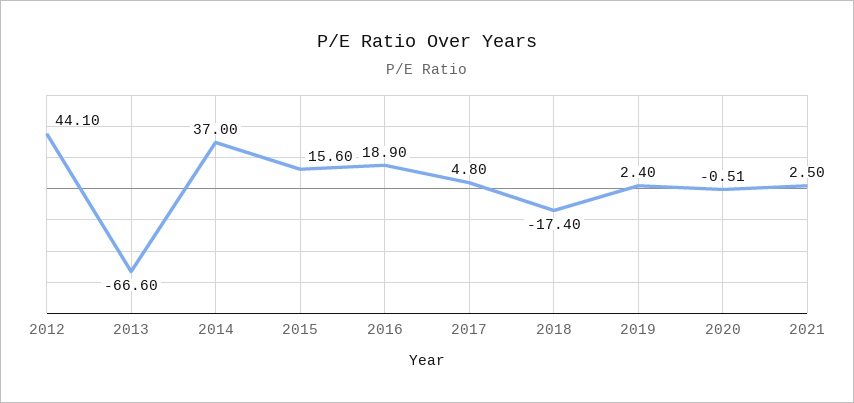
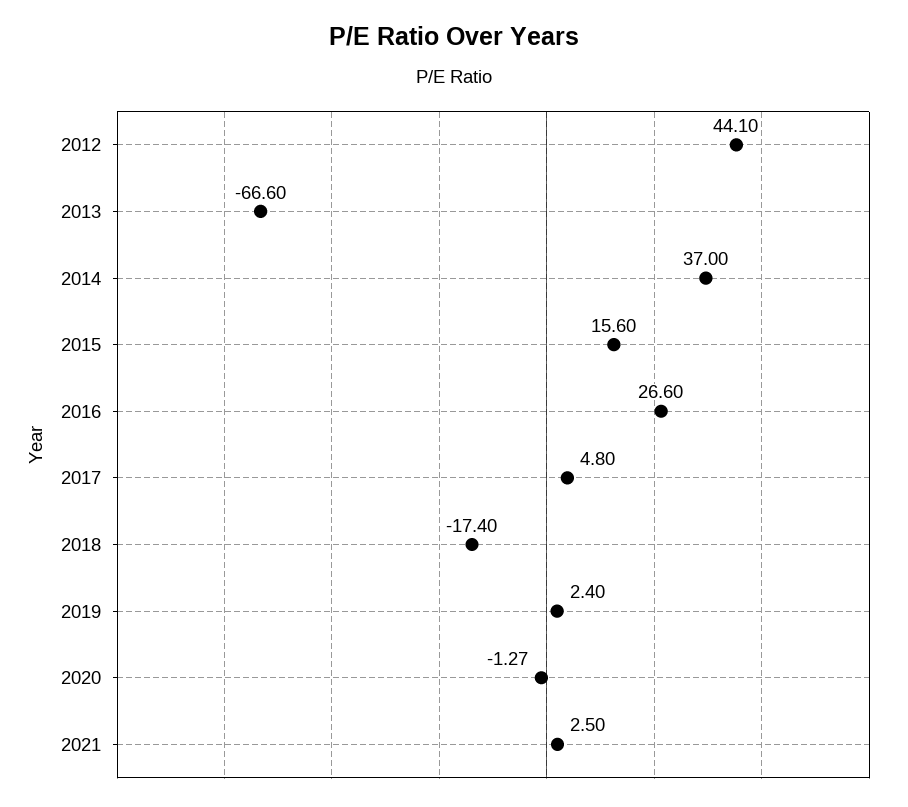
  {
    "2012": 44.1,
    "2013": -66.6,
    "2014": 37,
    "2015": 15.6,
-   "2016": 18.9,
+   "2016": 26.6,
    "2017": 4.8,
    "2018": -17.4,
    "2019": 2.4,
-   "2020": -0.51,
+   "2020": -1.27,
    "2021": 2.5
  }

